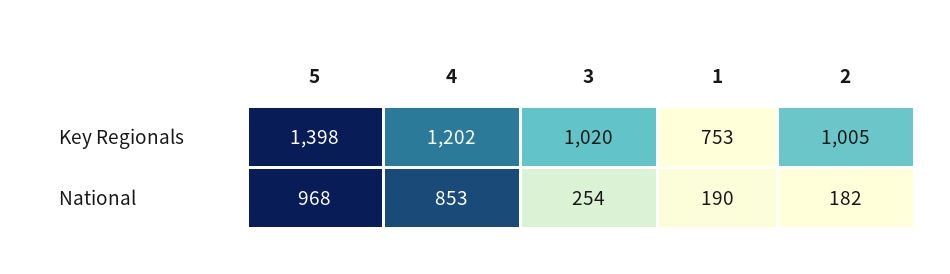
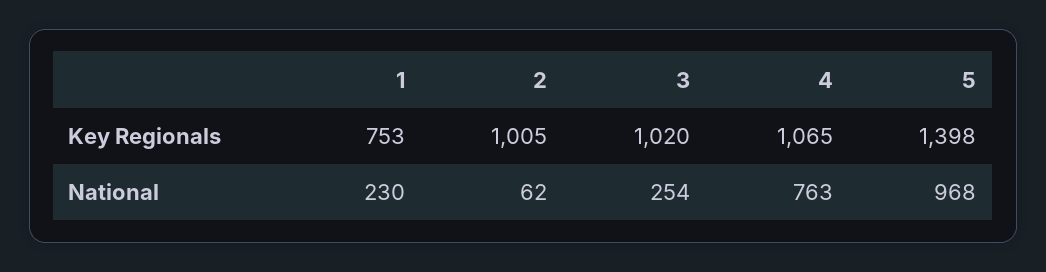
  {
    "5": {
      "Key Regionals": 1398,
      "National": 968
    },
    "4": {
-     "Key Regionals": 1202,
+     "Key Regionals": 1065,
-     "National": 853
+     "National": 763
    },
    "3": {
      "Key Regionals": 1020,
      "National": 254
    },
    "1": {
      "Key Regionals": 753,
-     "National": 190
+     "National": 230
    },
    "2": {
      "Key Regionals": 1005,
-     "National": 182
+     "National": 62
    }
  }

